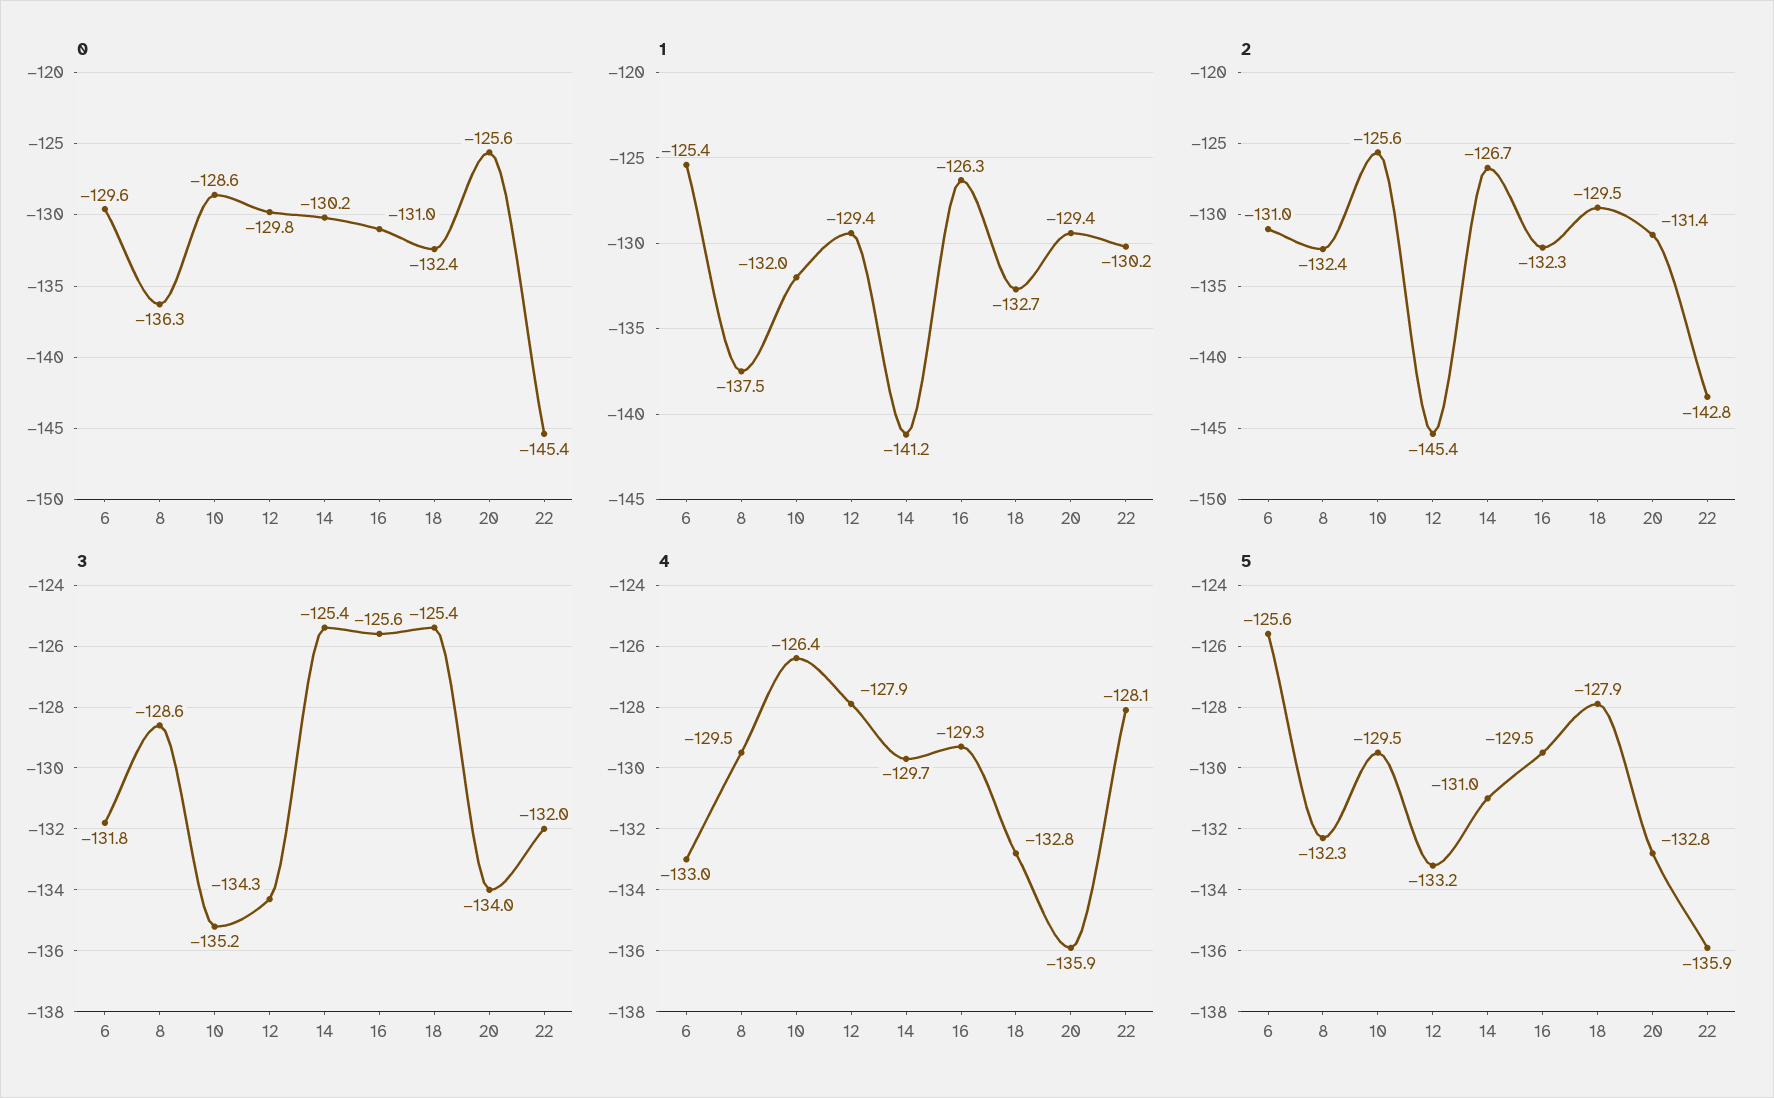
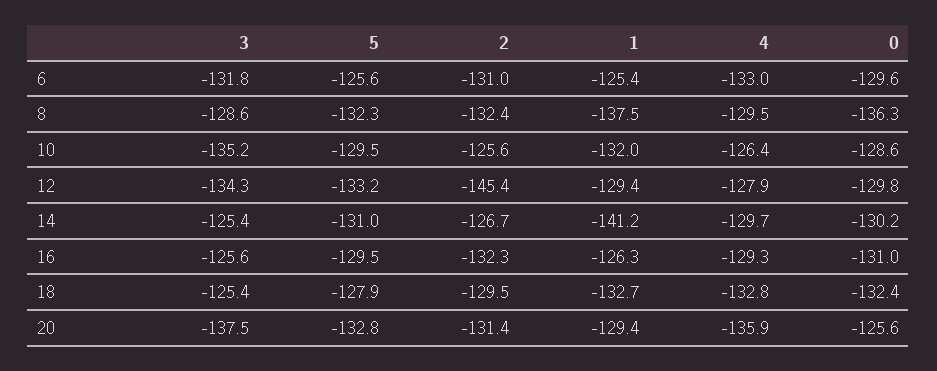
  {
    "0": {
      "6": -129.6,
      "8": -136.3,
      "10": -128.6,
      "12": -129.8,
      "14": -130.2,
      "16": -131,
      "18": -132.4,
-     "20": -125.6,
+     "20": -125.6
-     "22": -145.4
    },
    "1": {
      "6": -125.4,
      "8": -137.5,
      "10": -132,
      "12": -129.4,
      "14": -141.2,
      "16": -126.3,
      "18": -132.7,
-     "20": -129.4,
+     "20": -129.4
-     "22": -130.2
    },
    "2": {
      "6": -131,
      "8": -132.4,
      "10": -125.6,
      "12": -145.4,
      "14": -126.7,
      "16": -132.3,
      "18": -129.5,
-     "20": -131.4,
+     "20": -131.4
-     "22": -142.8
    },
    "3": {
      "6": -131.8,
      "8": -128.6,
      "10": -135.2,
      "12": -134.3,
      "14": -125.4,
      "16": -125.6,
      "18": -125.4,
-     "20": -134,
+     "20": -137.5
-     "22": -132
    },
    "4": {
      "6": -133,
      "8": -129.5,
      "10": -126.4,
      "12": -127.9,
      "14": -129.7,
      "16": -129.3,
      "18": -132.8,
-     "20": -135.9,
+     "20": -135.9
-     "22": -128.1
    },
    "5": {
      "6": -125.6,
      "8": -132.3,
      "10": -129.5,
      "12": -133.2,
      "14": -131,
      "16": -129.5,
      "18": -127.9,
-     "20": -132.8,
+     "20": -132.8
-     "22": -135.9
    }
  }

